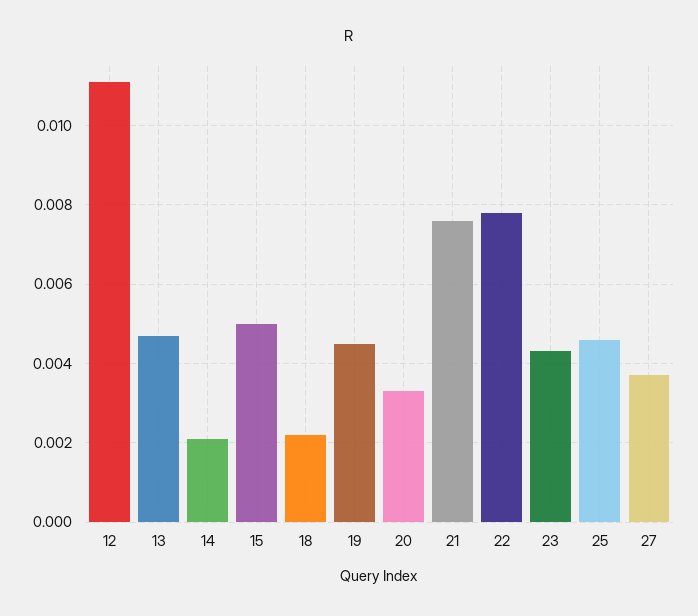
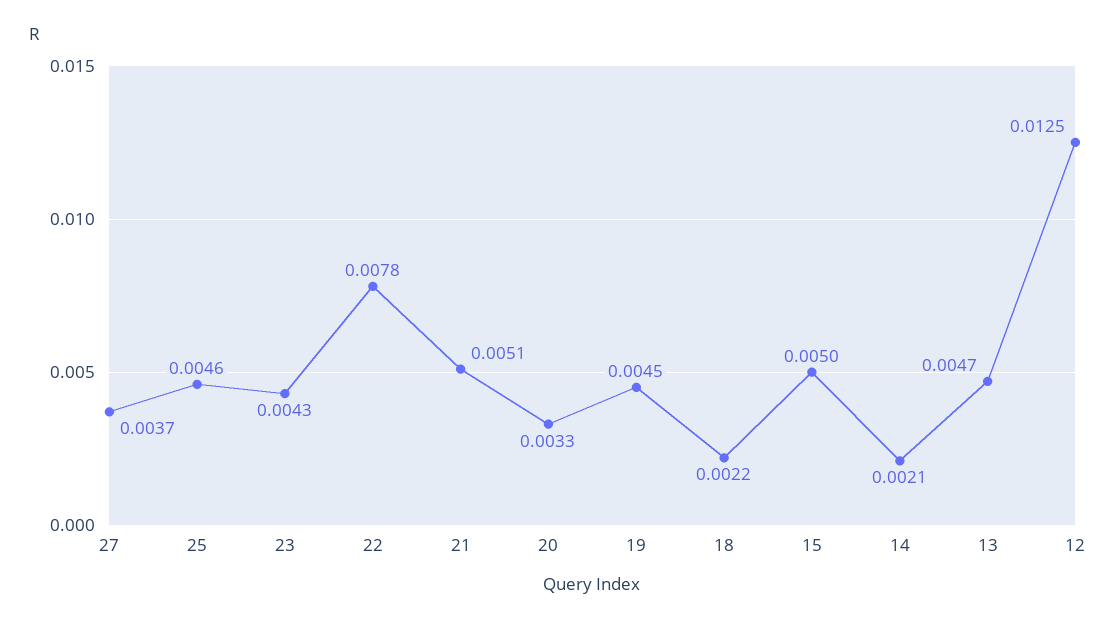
  {
-   "12": 0.011,
+   "12": 0.0125,
    "13": 0.0047,
    "14": 0.0021,
    "15": 0.005,
    "18": 0.0022,
    "19": 0.0045,
    "20": 0.0033,
-   "21": 0.0075,
+   "21": 0.0051,
    "22": 0.0078,
    "23": 0.0043,
    "25": 0.0046,
    "27": 0.0037
  }

